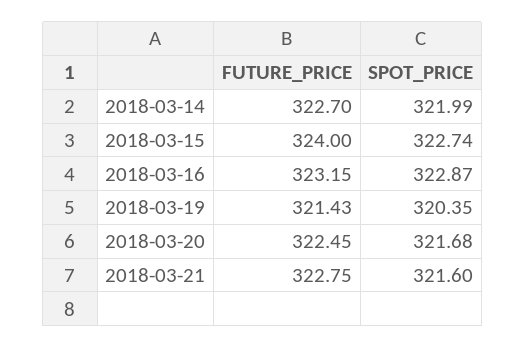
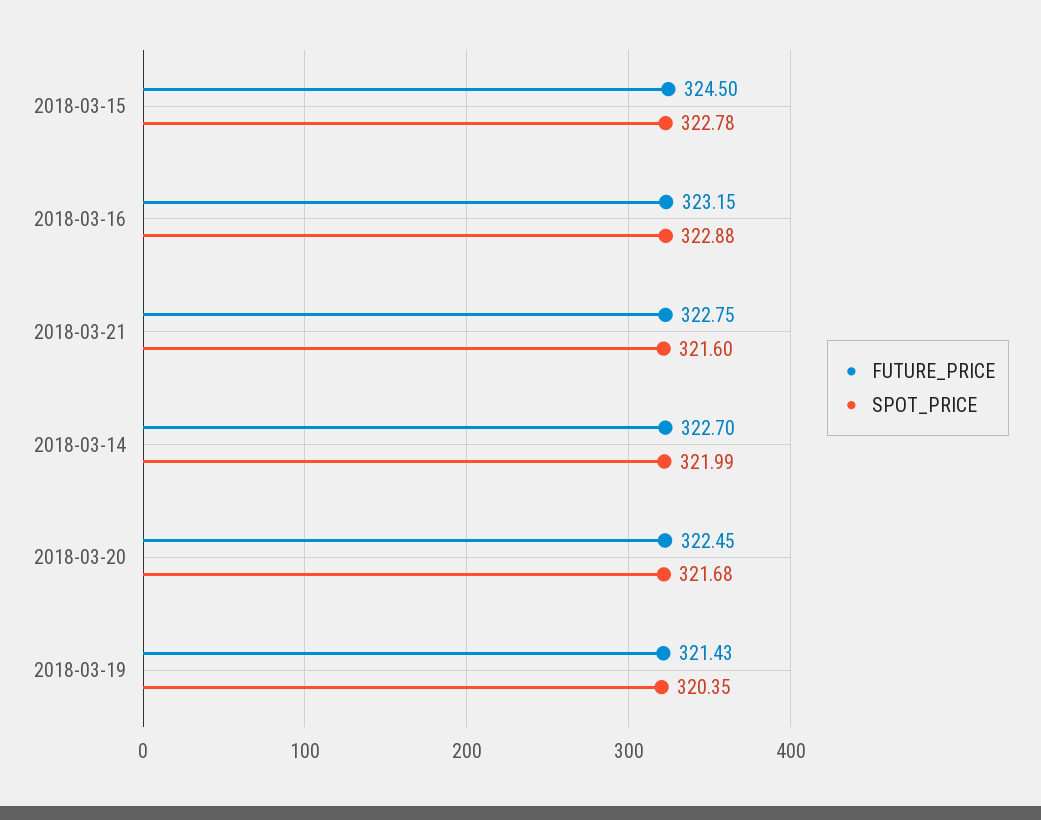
  {
    "FUTURE_PRICE": {
      "2018-03-14": 322.7,
-     "2018-03-15": 324,
+     "2018-03-15": 324.5,
      "2018-03-16": 323.15,
      "2018-03-19": 321.43,
      "2018-03-20": 322.45,
      "2018-03-21": 322.75
    },
    "SPOT_PRICE": {
      "2018-03-14": 321.99,
-     "2018-03-15": 322.74,
+     "2018-03-15": 322.78,
-     "2018-03-16": 322.87,
+     "2018-03-16": 322.88,
      "2018-03-19": 320.35,
      "2018-03-20": 321.68,
      "2018-03-21": 321.6
    }
  }

